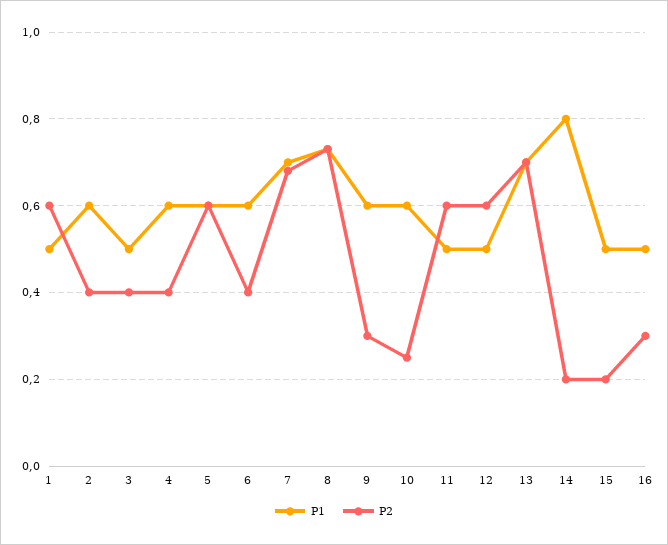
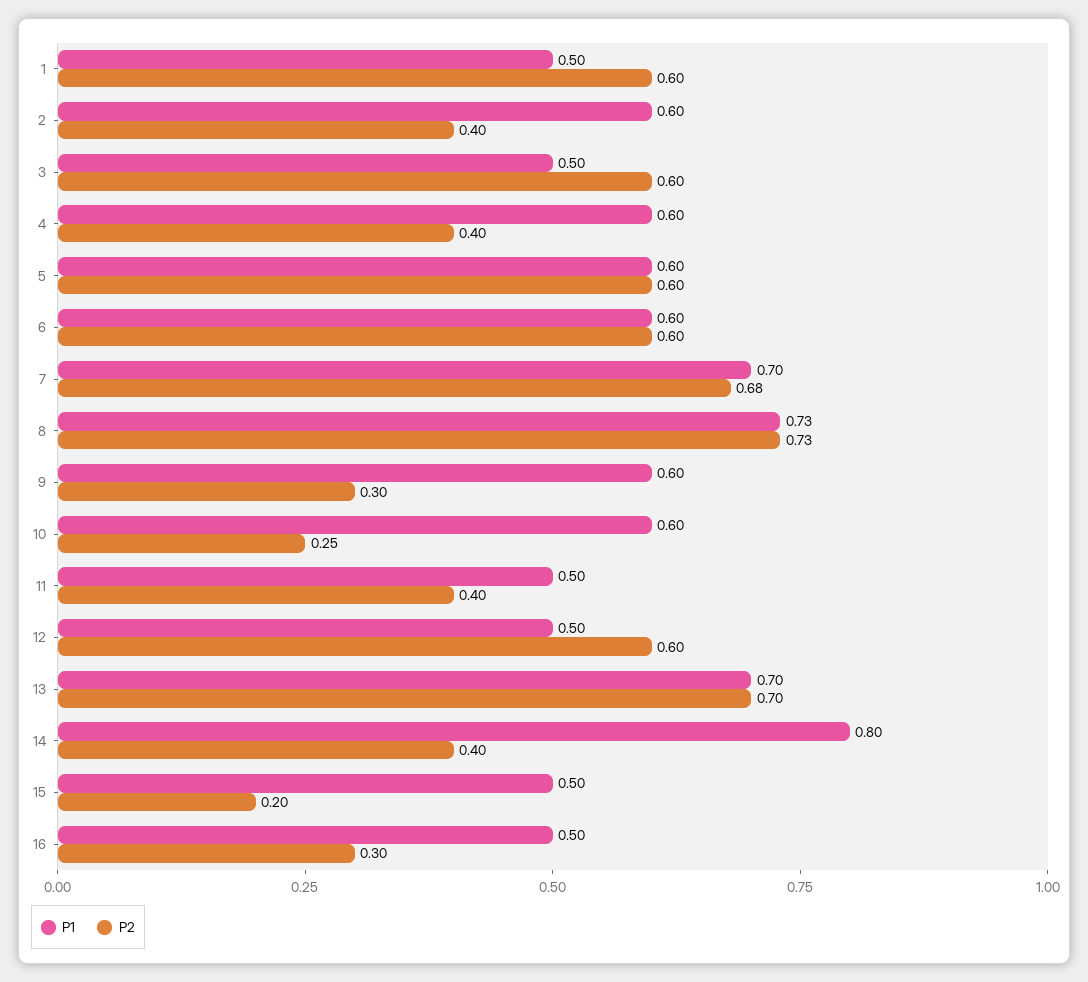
  {
    "P1": {
      "1": 0.5,
      "2": 0.6,
      "3": 0.5,
      "4": 0.6,
      "5": 0.6,
      "6": 0.6,
      "7": 0.7,
      "8": 0.73,
      "9": 0.6,
      "10": 0.6,
      "11": 0.5,
      "12": 0.5,
      "13": 0.7,
      "14": 0.8,
      "15": 0.5,
      "16": 0.5
    },
    "P2": {
      "1": 0.6,
      "2": 0.4,
-     "3": 0.4,
+     "3": 0.6,
      "4": 0.4,
      "5": 0.6,
-     "6": 0.4,
+     "6": 0.6,
      "7": 0.68,
      "8": 0.73,
      "9": 0.3,
      "10": 0.25,
-     "11": 0.6,
+     "11": 0.4,
      "12": 0.6,
      "13": 0.7,
-     "14": 0.2,
+     "14": 0.4,
      "15": 0.2,
      "16": 0.3
    }
  }

